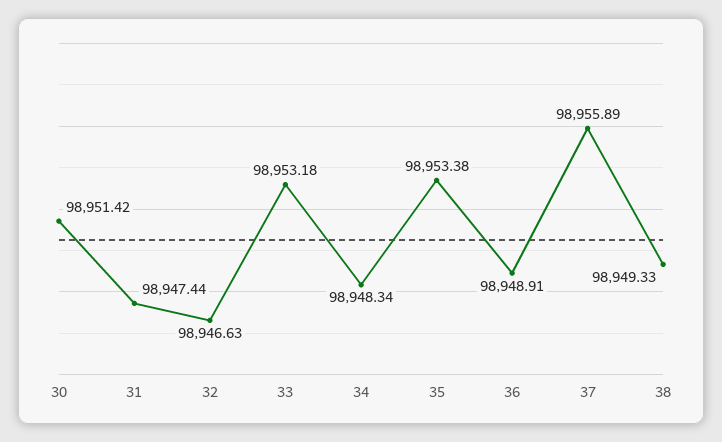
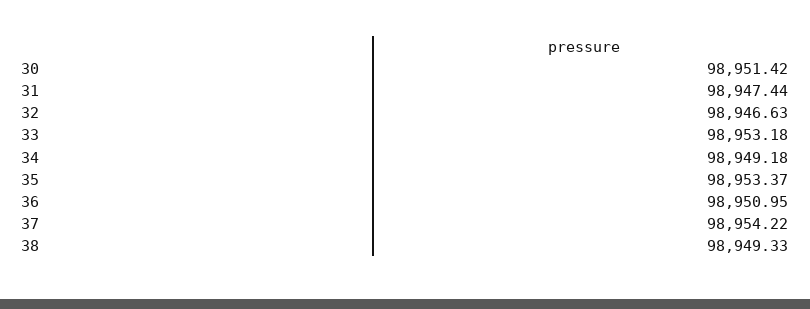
  {
    "30": 98951.42,
    "31": 98947.44,
    "32": 98946.63,
    "33": 98953.18,
-   "34": 98948.34,
+   "34": 98949.18,
-   "35": 98953.38,
+   "35": 98953.37,
-   "36": 98948.91,
+   "36": 98950.95,
-   "37": 98955.89,
+   "37": 98954.22,
    "38": 98949.33
  }

